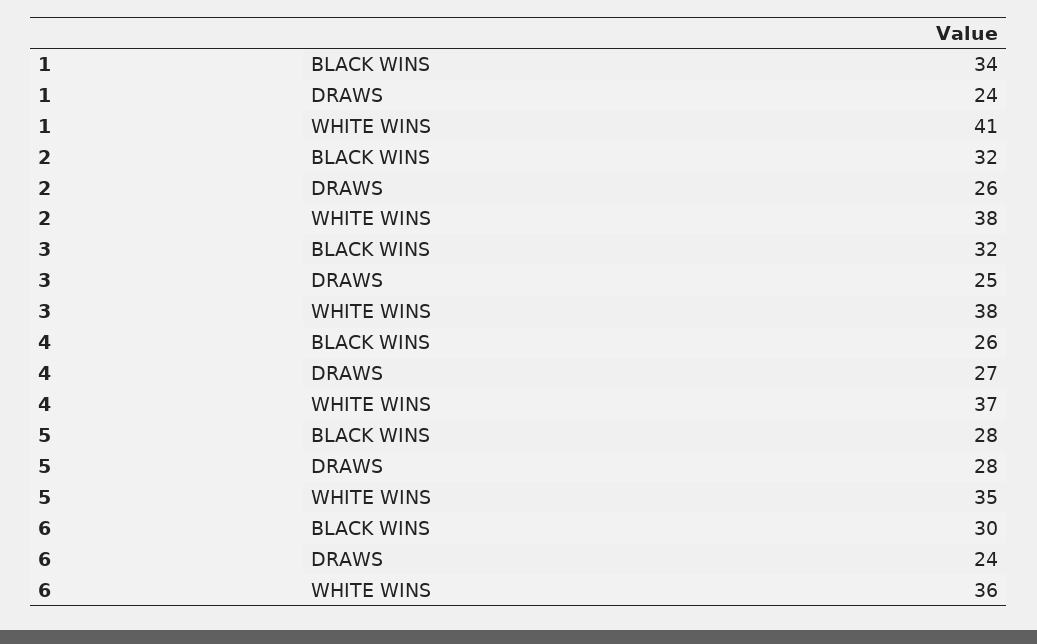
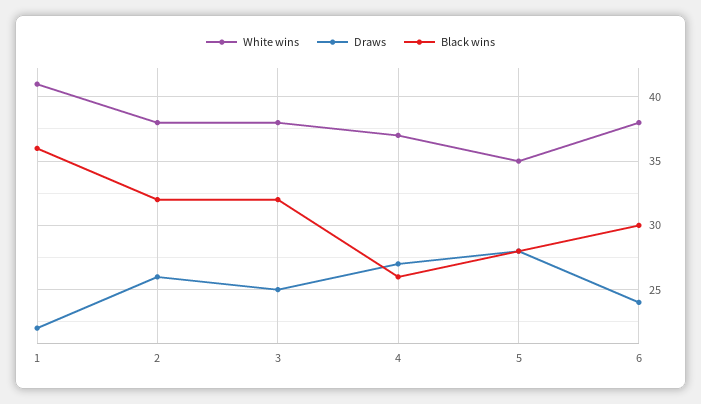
  {
    "BLACK WINS": {
-     "1": 34,
+     "1": 36,
      "2": 32,
      "3": 32,
      "4": 26,
      "5": 28,
      "6": 30
    },
    "DRAWS": {
-     "1": 24,
+     "1": 22,
      "2": 26,
      "3": 25,
      "4": 27,
      "5": 28,
      "6": 24
    },
    "WHITE WINS": {
      "1": 41,
      "2": 38,
      "3": 38,
      "4": 37,
      "5": 35,
-     "6": 36
+     "6": 38
    }
  }

